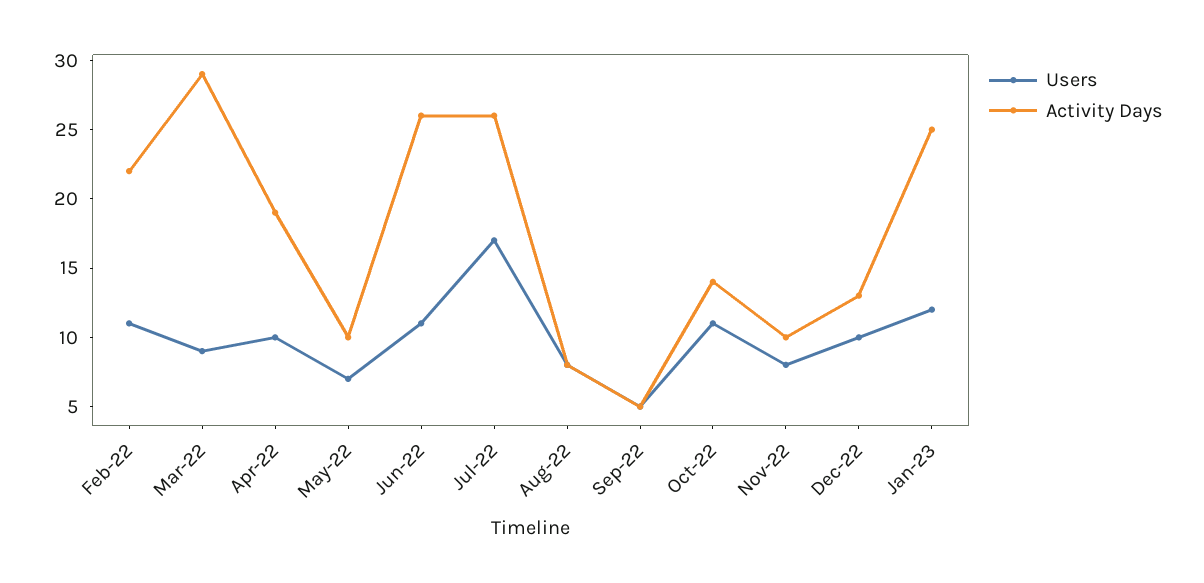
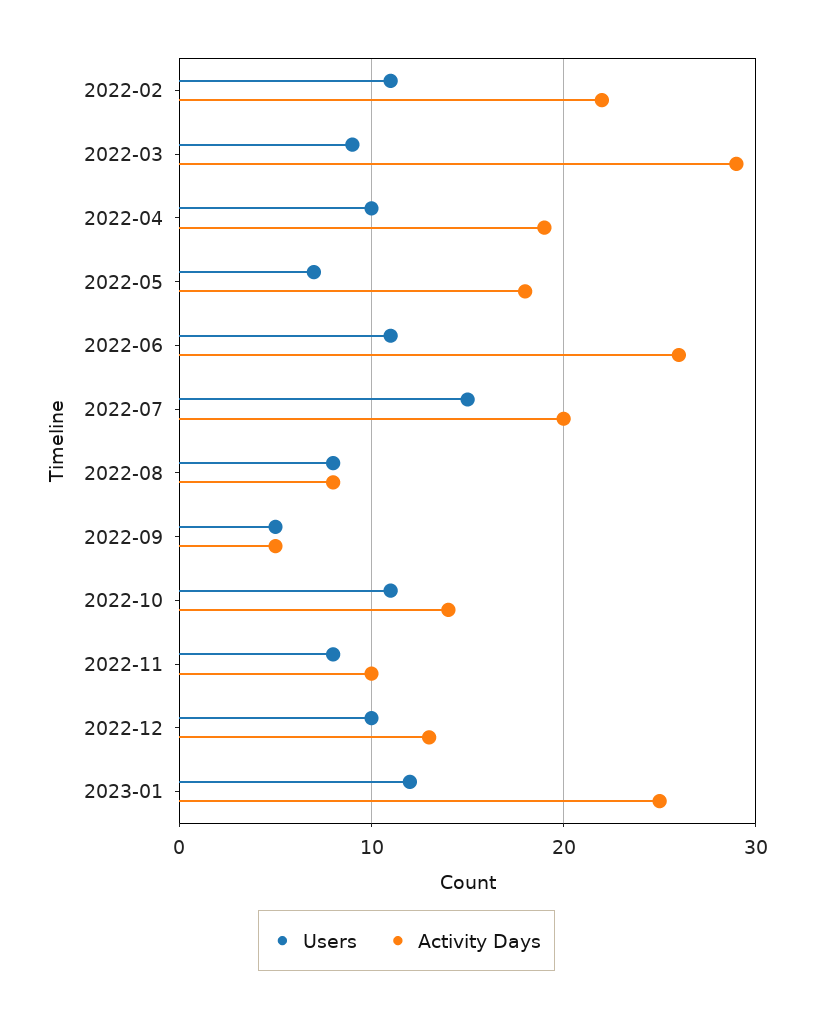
  {
    "Users": {
      "Feb-22": 11,
      "Mar-22": 9,
      "Apr-22": 10,
      "May-22": 7,
      "Jun-22": 11,
-     "Jul-22": 17,
+     "Jul-22": 15,
      "Aug-22": 8,
      "Sep-22": 5,
      "Oct-22": 11,
      "Nov-22": 8,
      "Dec-22": 10,
      "Jan-23": 12
    },
    "Activity Days": {
      "Feb-22": 22,
      "Mar-22": 29,
      "Apr-22": 19,
-     "May-22": 10,
+     "May-22": 18,
      "Jun-22": 26,
-     "Jul-22": 26,
+     "Jul-22": 20,
      "Aug-22": 8,
      "Sep-22": 5,
      "Oct-22": 14,
      "Nov-22": 10,
      "Dec-22": 13,
      "Jan-23": 25
    }
  }

